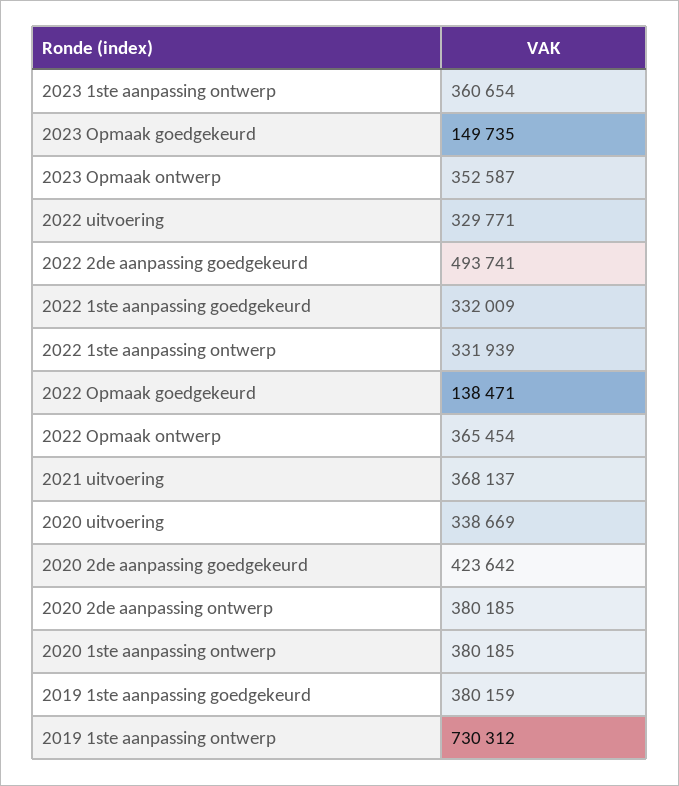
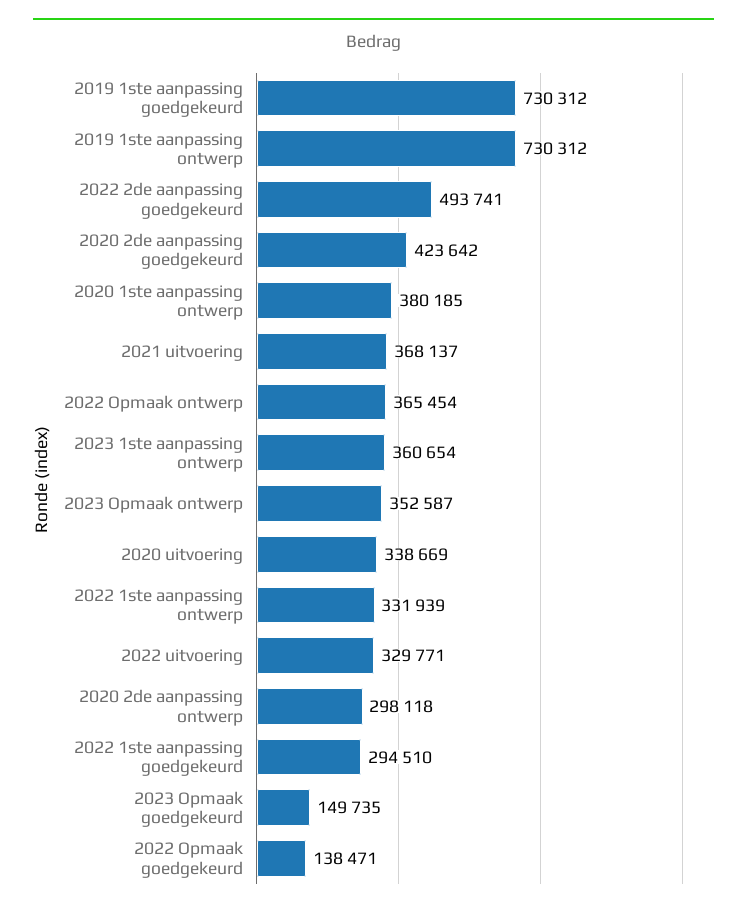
  {
    "2023 1ste aanpassing ontwerp": 360654,
    "2023 Opmaak goedgekeurd": 149735,
    "2023 Opmaak ontwerp": 352587,
    "2022 uitvoering": 329771,
    "2022 2de aanpassing goedgekeurd": 493741,
-   "2022 1ste aanpassing goedgekeurd": 332009,
+   "2022 1ste aanpassing goedgekeurd": 294510,
    "2022 1ste aanpassing ontwerp": 331939,
    "2022 Opmaak goedgekeurd": 138471,
    "2022 Opmaak ontwerp": 365454,
    "2021 uitvoering": 368137,
    "2020 uitvoering": 338669,
    "2020 2de aanpassing goedgekeurd": 423642,
-   "2020 2de aanpassing ontwerp": 380185,
+   "2020 2de aanpassing ontwerp": 298118,
    "2020 1ste aanpassing ontwerp": 380185,
-   "2019 1ste aanpassing goedgekeurd": 380159,
+   "2019 1ste aanpassing goedgekeurd": 730312,
    "2019 1ste aanpassing ontwerp": 730312
  }

